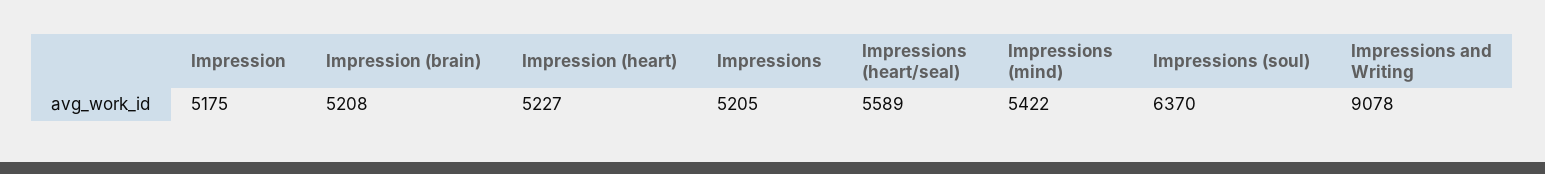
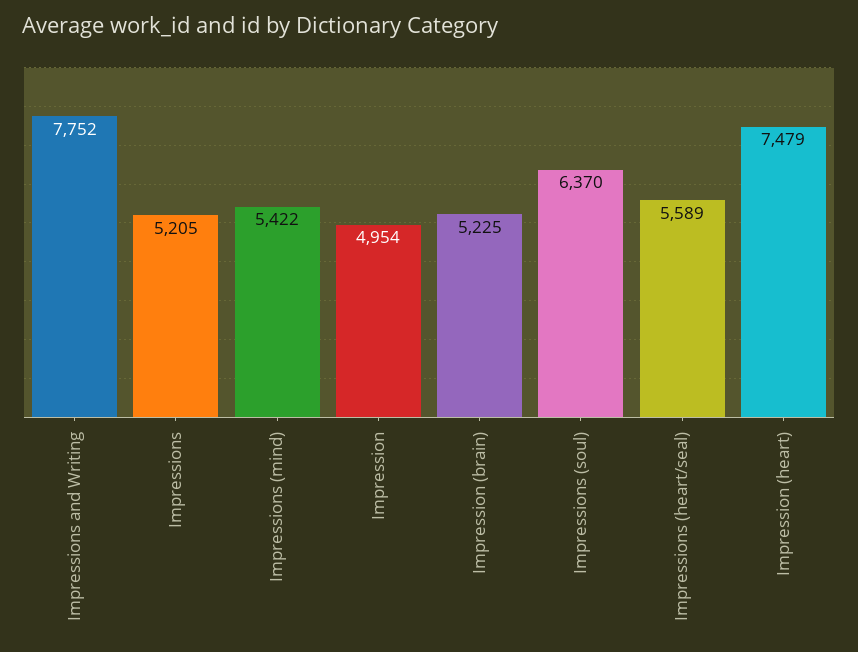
  {
-   "Impression": 5175,
+   "Impression": 4954,
-   "Impression (brain)": 5208,
+   "Impression (brain)": 5225,
-   "Impression (heart)": 5227,
+   "Impression (heart)": 7479,
    "Impressions": 5205,
    "Impressions (heart/seal)": 5589,
    "Impressions (mind)": 5422,
    "Impressions (soul)": 6370,
-   "Impressions and Writing": 9078
+   "Impressions and Writing": 7752
  }

